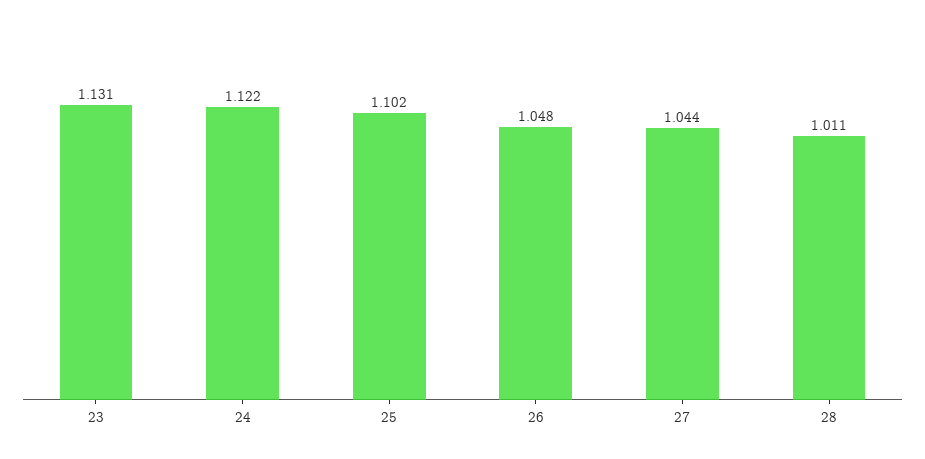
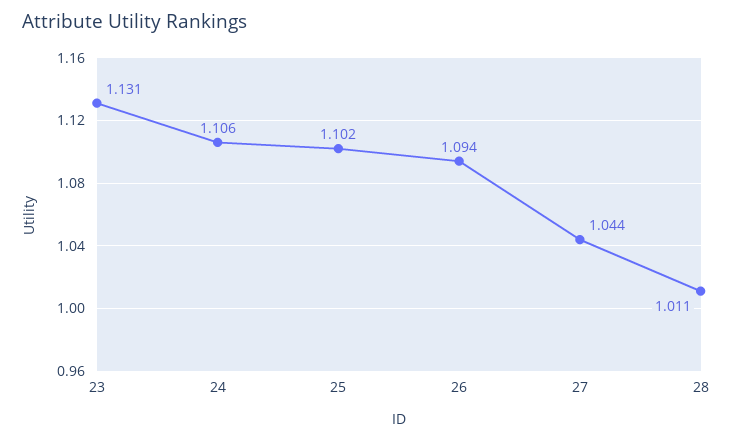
  {
    "23": 1.131,
-   "24": 1.122,
+   "24": 1.106,
    "25": 1.102,
-   "26": 1.048,
+   "26": 1.094,
    "27": 1.044,
    "28": 1.011
  }

